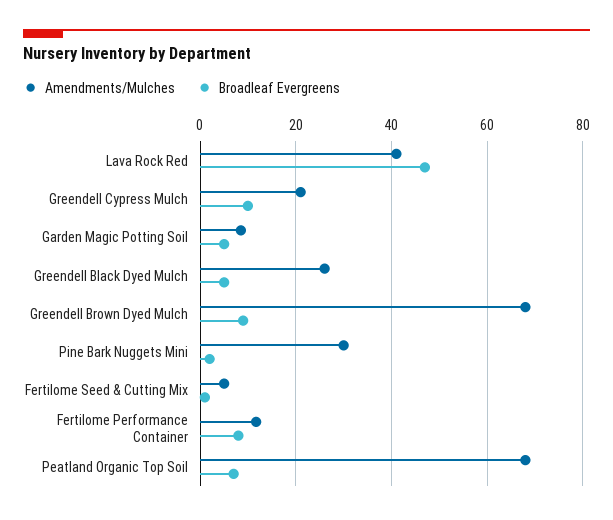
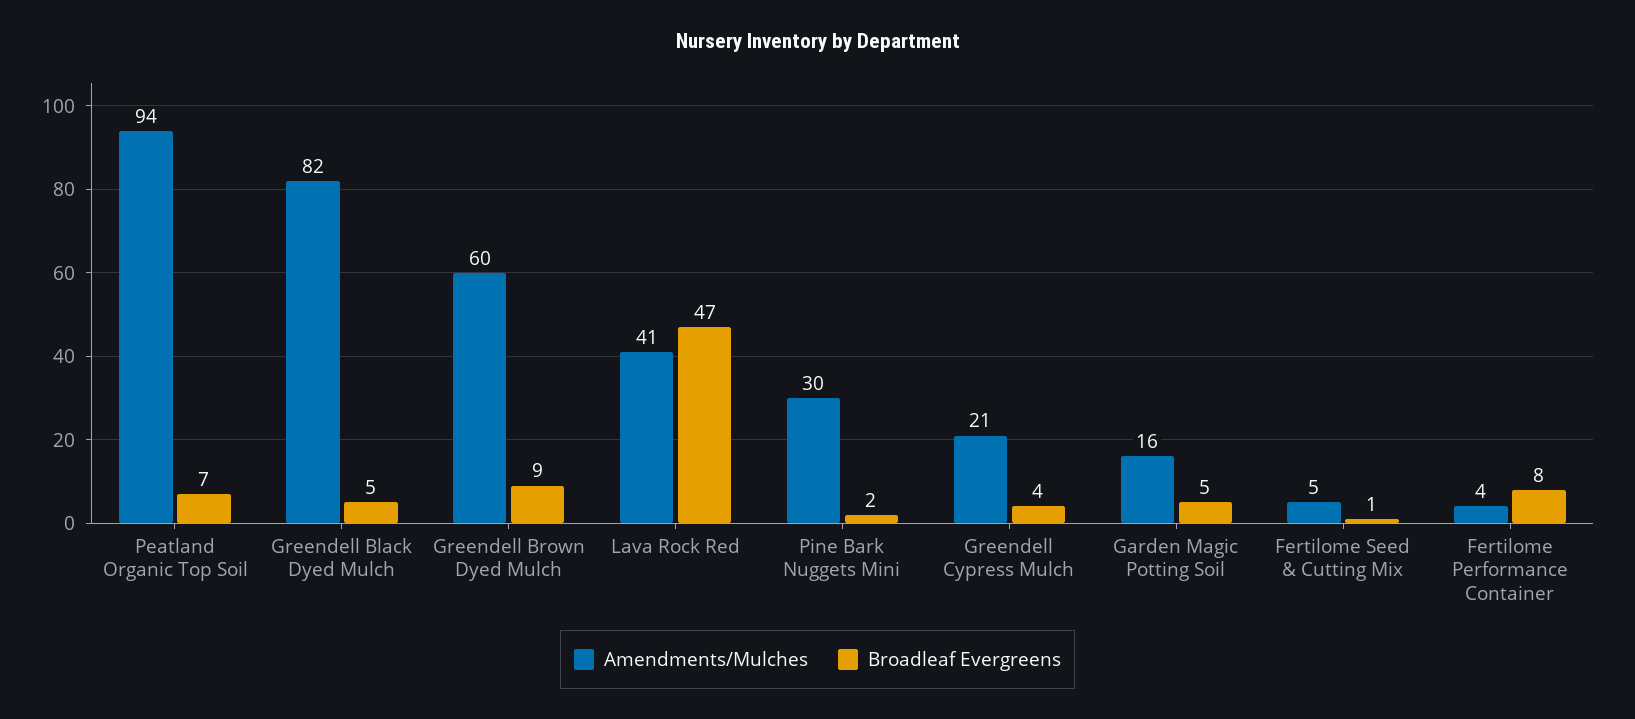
  {
    "Amendments/Mulches": {
      "Lava Rock Red": 41,
      "Greendell Cypress Mulch": 21,
-     "Garden Magic Potting Soil": 8,
+     "Garden Magic Potting Soil": 16,
-     "Greendell Black Dyed Mulch": 26,
+     "Greendell Black Dyed Mulch": 82,
-     "Greendell Brown Dyed Mulch": 68,
+     "Greendell Brown Dyed Mulch": 60,
      "Pine Bark Nuggets Mini": 30,
      "Fertilome Seed & Cutting Mix": 5,
-     "Fertilome Performance Container": 12,
+     "Fertilome Performance Container": 4,
-     "Peatland Organic Top Soil": 68
+     "Peatland Organic Top Soil": 94
    },
    "Broadleaf Evergreens": {
      "Lava Rock Red": 47,
-     "Greendell Cypress Mulch": 10,
+     "Greendell Cypress Mulch": 4,
      "Garden Magic Potting Soil": 5,
      "Greendell Black Dyed Mulch": 5,
      "Greendell Brown Dyed Mulch": 9,
      "Pine Bark Nuggets Mini": 2,
      "Fertilome Seed & Cutting Mix": 1,
      "Fertilome Performance Container": 8,
      "Peatland Organic Top Soil": 7
    }
  }

